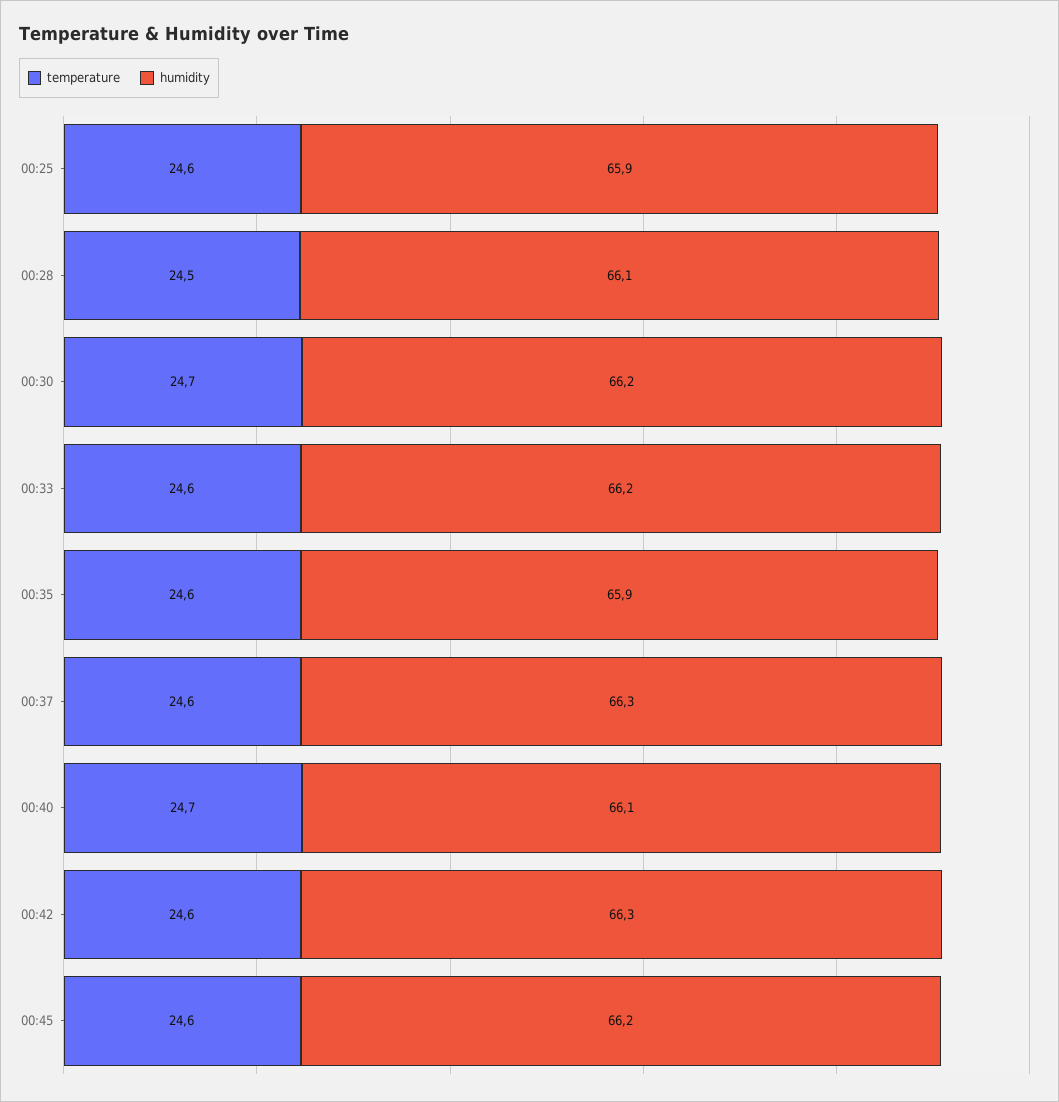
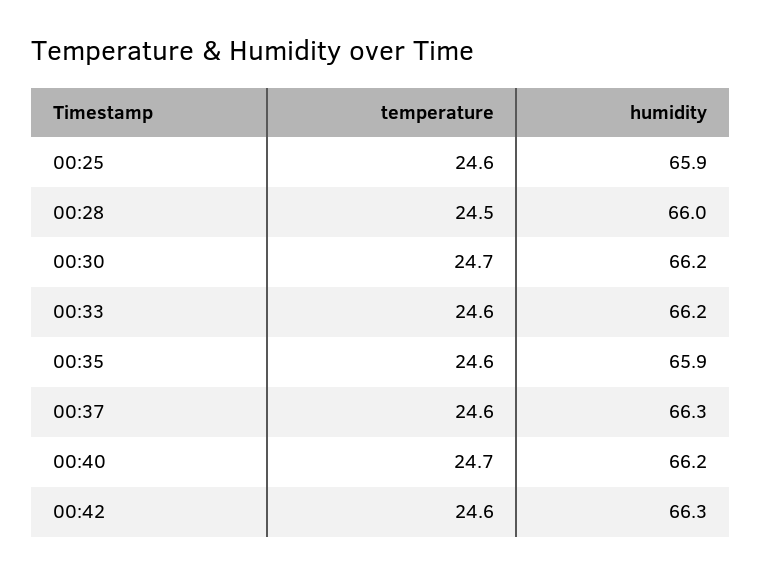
  {
    "temperature": {
      "00:25": 24.6,
      "00:28": 24.5,
      "00:30": 24.7,
      "00:33": 24.6,
      "00:35": 24.6,
      "00:37": 24.6,
      "00:40": 24.7,
-     "00:42": 24.6,
+     "00:42": 24.6
-     "00:45": 24.6
    },
    "humidity": {
      "00:25": 65.9,
-     "00:28": 66.1,
+     "00:28": 66,
      "00:30": 66.2,
      "00:33": 66.2,
      "00:35": 65.9,
      "00:37": 66.3,
-     "00:40": 66.1,
+     "00:40": 66.2,
-     "00:42": 66.3,
+     "00:42": 66.3
-     "00:45": 66.2
    }
  }

